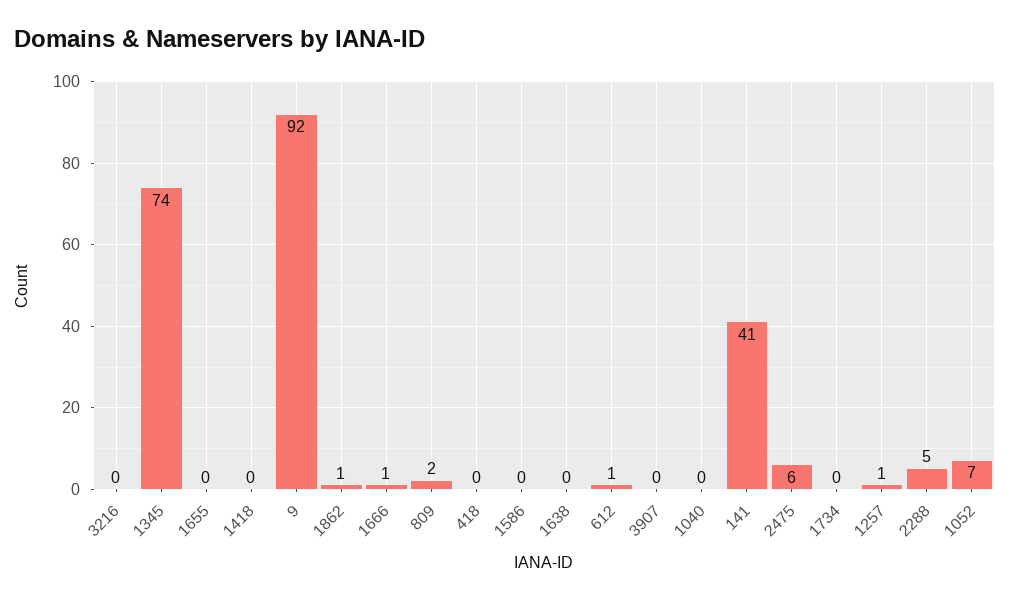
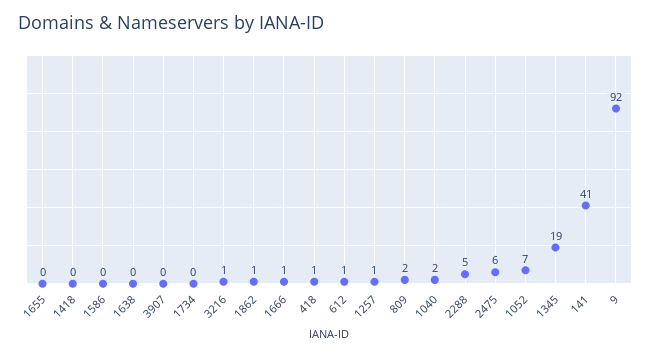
  {
-   "3216": 0,
+   "3216": 1,
-   "1345": 74,
+   "1345": 19,
    "1655": 0,
    "1418": 0,
    "9": 92,
    "1862": 1,
    "1666": 1,
    "809": 2,
-   "418": 0,
+   "418": 1,
    "1586": 0,
    "1638": 0,
    "612": 1,
    "3907": 0,
-   "1040": 0,
+   "1040": 2,
    "141": 41,
    "2475": 6,
    "1734": 0,
    "1257": 1,
    "2288": 5,
    "1052": 7
  }

